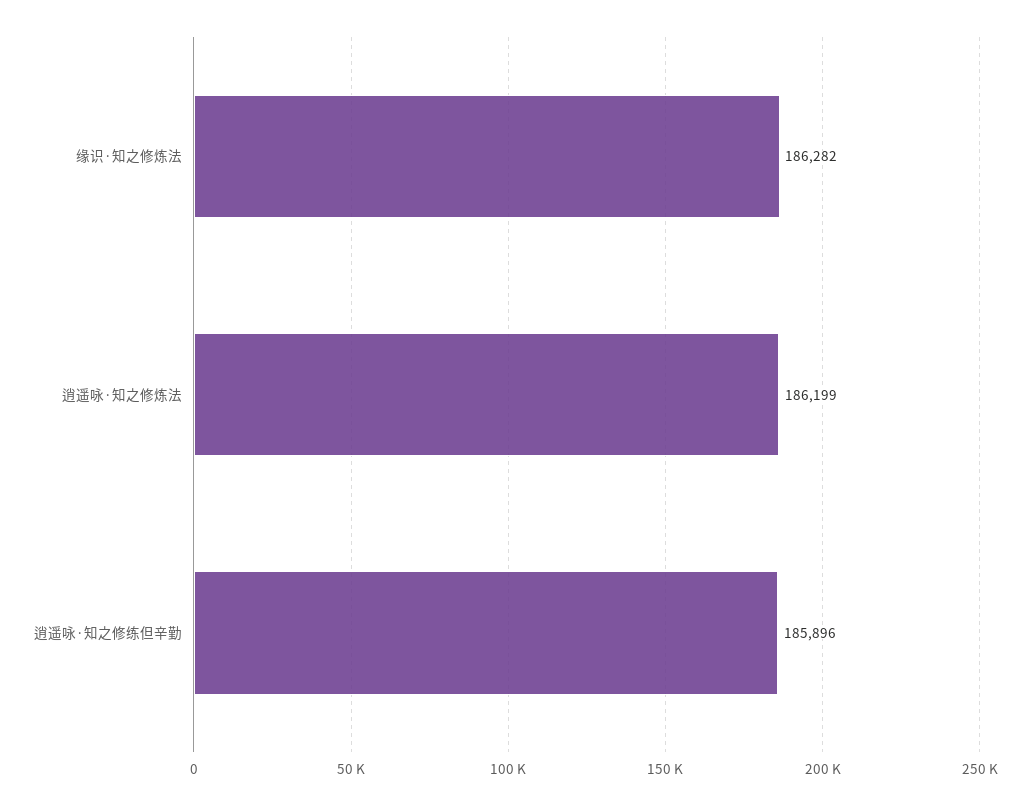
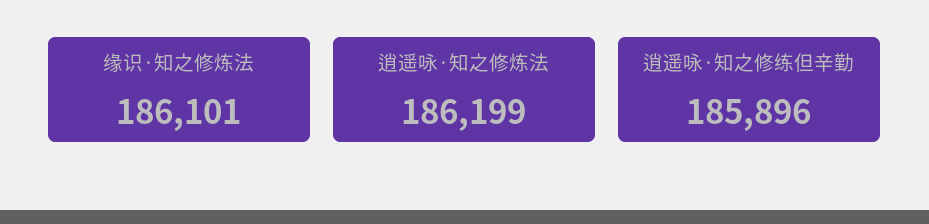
  {
-   "缘识·知之修炼法": 186282,
+   "缘识·知之修炼法": 186101,
    "逍遥咏·知之修炼法": 186199,
    "逍遥咏·知之修练但辛勤": 185896
  }

